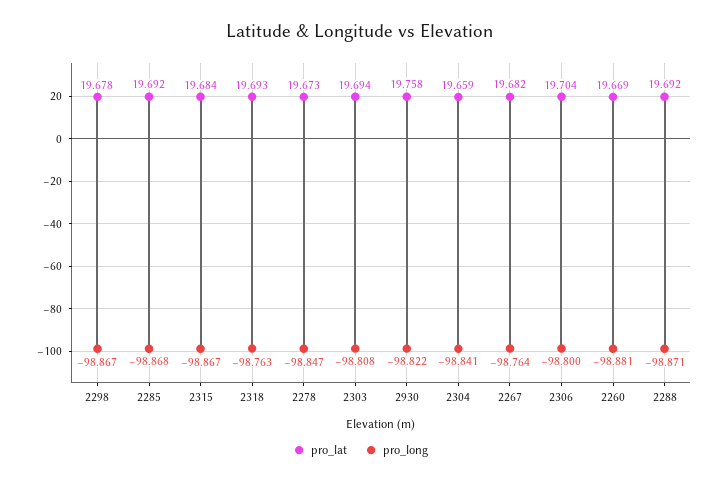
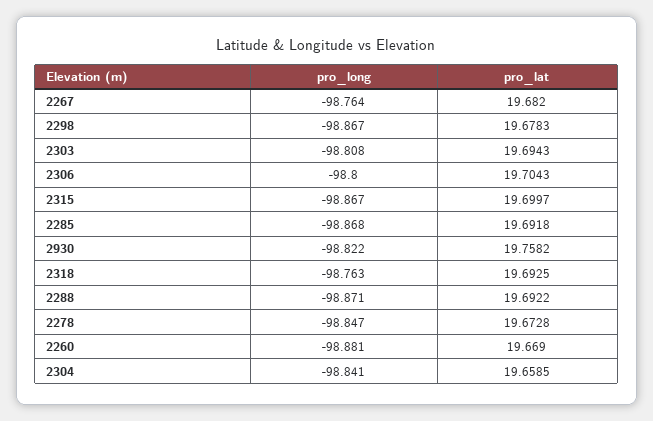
  {
    "pro_lat": {
      "2298": 19.6783,
      "2285": 19.6918,
-     "2315": 19.684,
+     "2315": 19.6997,
      "2318": 19.6925,
      "2278": 19.6728,
      "2303": 19.6943,
      "2930": 19.7582,
      "2304": 19.6585,
      "2267": 19.682,
      "2306": 19.7043,
      "2260": 19.669,
      "2288": 19.6922
    },
    "pro_long": {
      "2298": -98.867,
      "2285": -98.868,
      "2315": -98.867,
      "2318": -98.763,
      "2278": -98.847,
      "2303": -98.808,
      "2930": -98.822,
      "2304": -98.841,
      "2267": -98.764,
      "2306": -98.8,
      "2260": -98.881,
      "2288": -98.871
    }
  }

